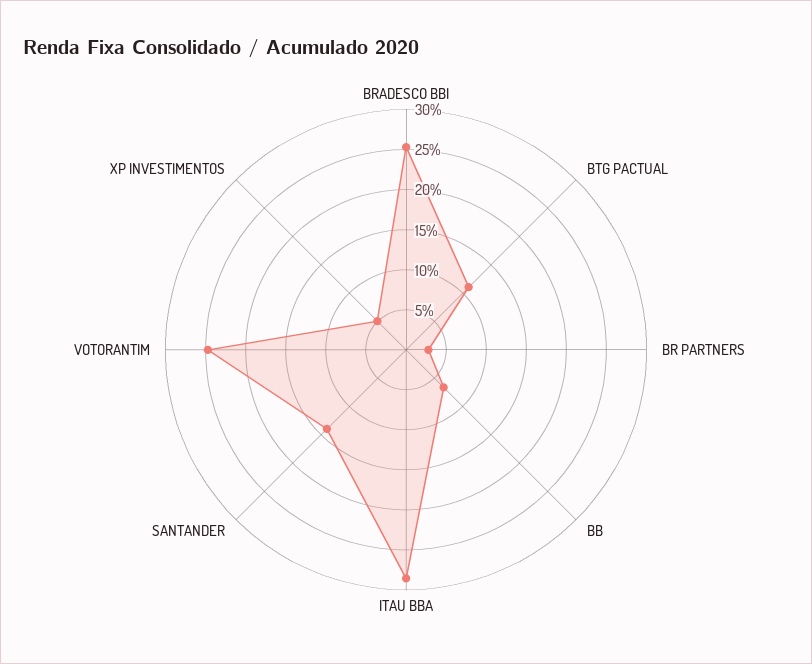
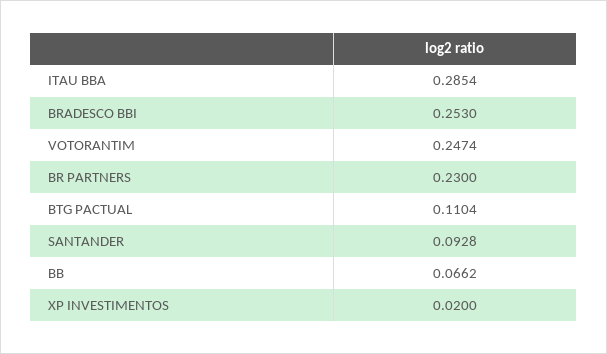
  {
    "BRADESCO BBI": 0.253,
    "BTG PACTUAL": 0.1104,
-   "BR PARTNERS": 0.03,
+   "BR PARTNERS": 0.23,
    "BB": 0.0662,
    "ITAU BBA": 0.2854,
-   "SANTANDER": 0.14,
+   "SANTANDER": 0.0928,
    "VOTORANTIM": 0.2474,
-   "XP INVESTIMENTOS": 0.05
+   "XP INVESTIMENTOS": 0.02
  }

